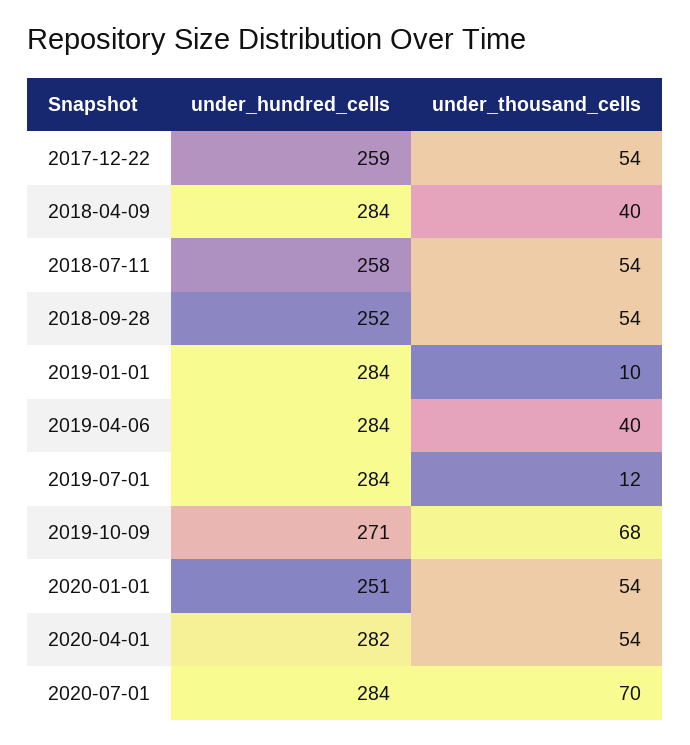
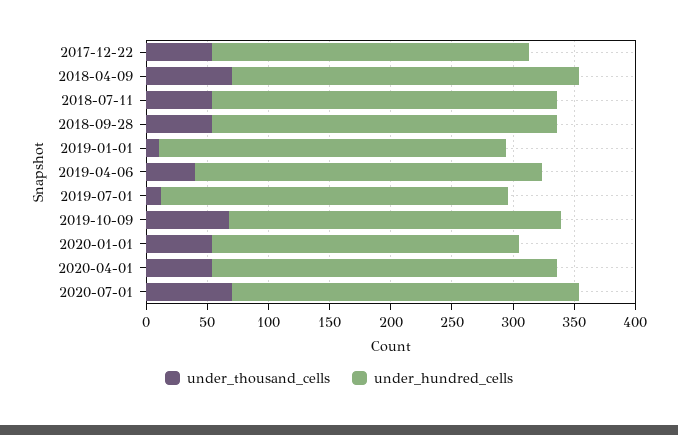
  {
    "under_hundred_cells": {
      "2017-12-22": 259,
      "2018-04-09": 284,
-     "2018-07-11": 258,
+     "2018-07-11": 280,
-     "2018-09-28": 252,
+     "2018-09-28": 280,
      "2019-01-01": 284,
      "2019-04-06": 284,
      "2019-07-01": 284,
      "2019-10-09": 271,
      "2020-01-01": 251,
      "2020-04-01": 282,
      "2020-07-01": 284
    },
    "under_thousand_cells": {
      "2017-12-22": 54,
-     "2018-04-09": 40,
+     "2018-04-09": 70,
      "2018-07-11": 54,
      "2018-09-28": 54,
      "2019-01-01": 10,
      "2019-04-06": 40,
      "2019-07-01": 12,
      "2019-10-09": 68,
      "2020-01-01": 54,
      "2020-04-01": 54,
      "2020-07-01": 70
    }
  }

